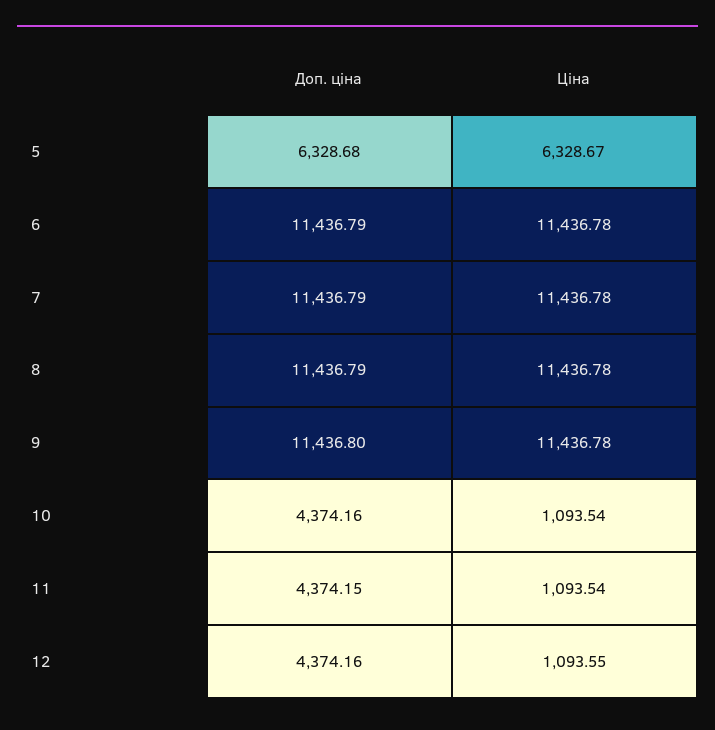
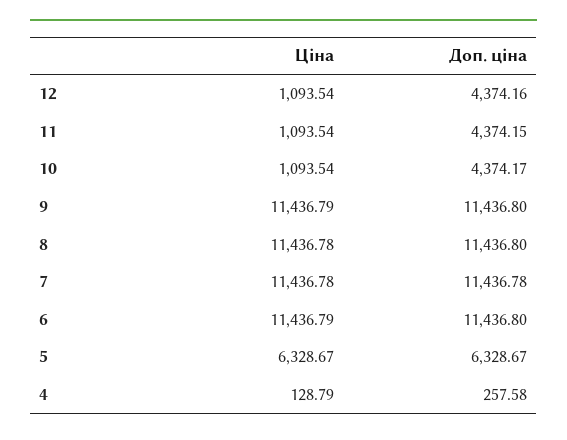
  {
    "Доп. ціна": {
-     "5": 6328.68,
+     "5": 6328.67,
-     "6": 11436.79,
+     "6": 11436.8,
-     "7": 11436.79,
+     "7": 11436.78,
-     "8": 11436.79,
+     "8": 11436.8,
      "9": 11436.8,
-     "10": 4374.16,
+     "10": 4374.17,
      "11": 4374.15,
-     "12": 4374.16
+     "12": 4374.16,
+     "4": 257.58
    },
    "Ціна": {
      "5": 6328.67,
-     "6": 11436.78,
+     "6": 11436.79,
      "7": 11436.78,
      "8": 11436.78,
-     "9": 11436.78,
+     "9": 11436.79,
      "10": 1093.54,
      "11": 1093.54,
-     "12": 1093.55
+     "12": 1093.54,
+     "4": 128.79
    }
  }

